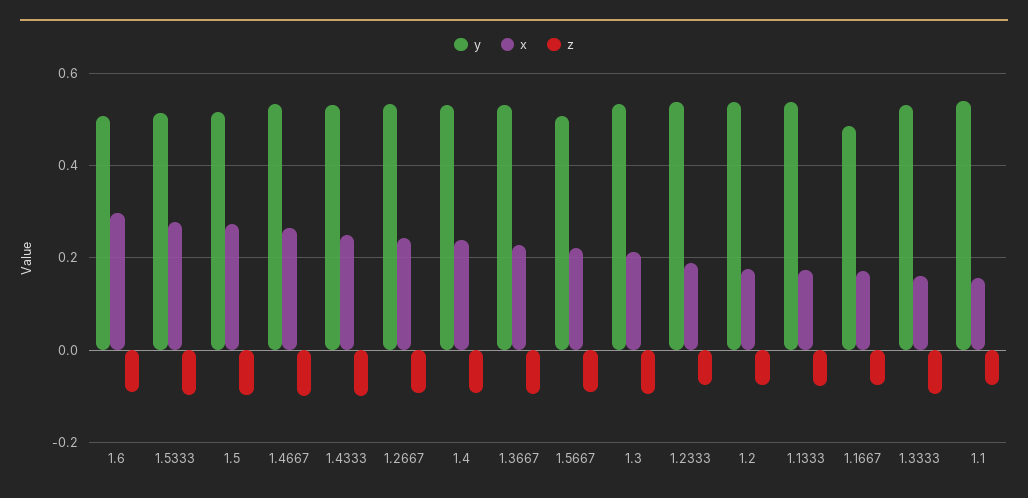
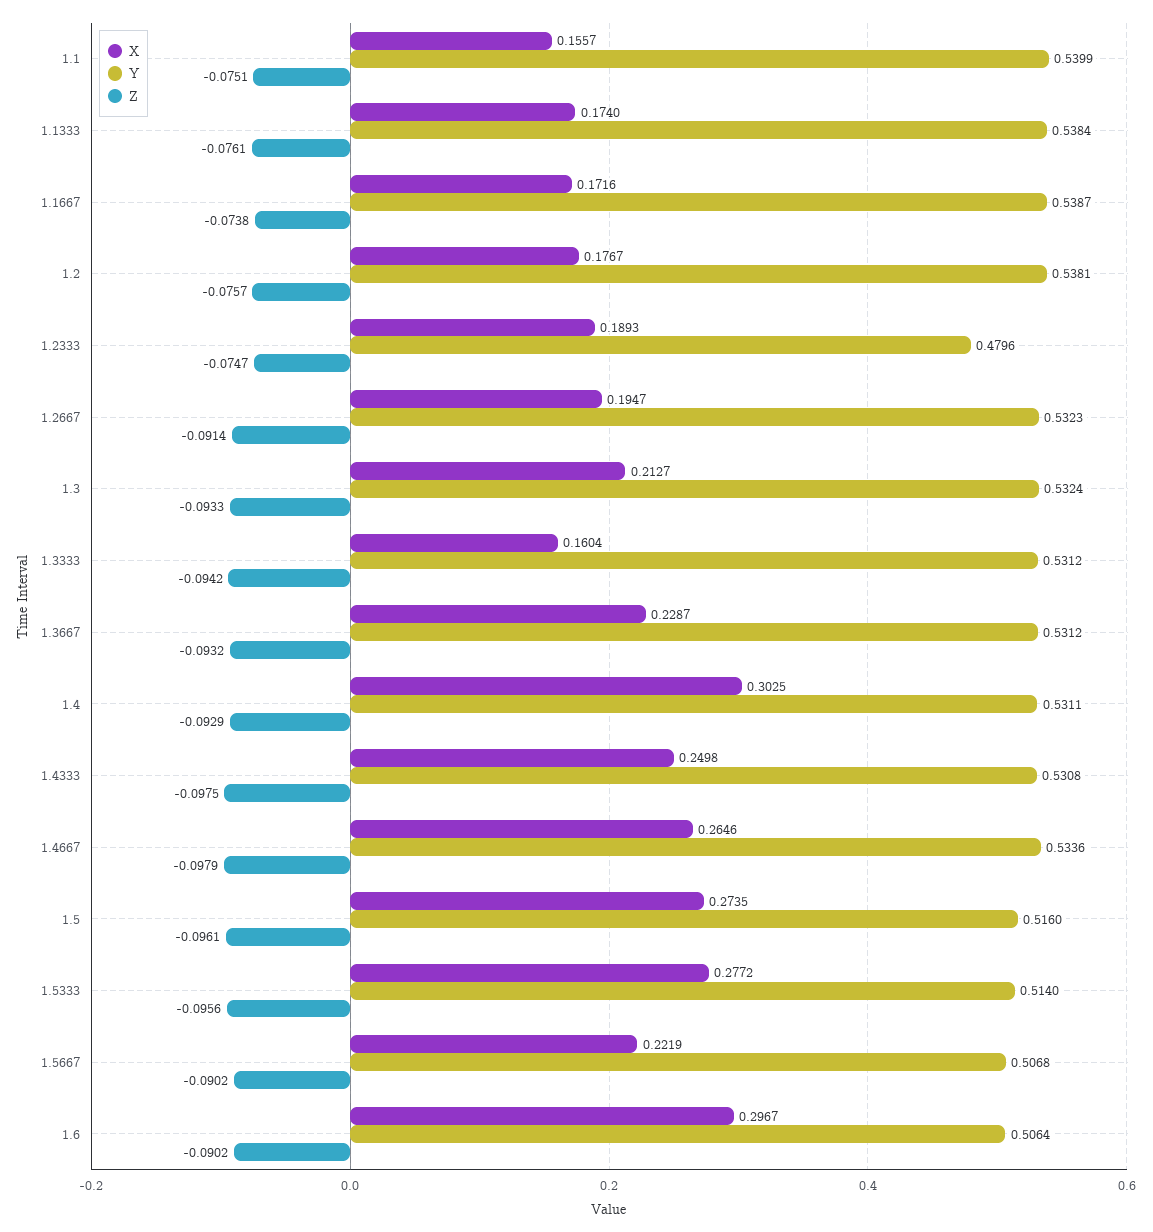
  {
    "y": {
      "1.6": 0.5064,
      "1.5333": 0.514,
      "1.5": 0.516,
      "1.4667": 0.5336,
      "1.4333": 0.5308,
      "1.2667": 0.5323,
      "1.4": 0.5311,
      "1.3667": 0.5312,
      "1.5667": 0.5068,
      "1.3": 0.5324,
-     "1.2333": 0.54,
+     "1.2333": 0.4796,
      "1.2": 0.5381,
      "1.1333": 0.5384,
-     "1.1667": 0.48,
+     "1.1667": 0.5387,
      "1.3333": 0.5312,
      "1.1": 0.5399
    },
    "x": {
      "1.6": 0.2967,
      "1.5333": 0.2772,
      "1.5": 0.2735,
      "1.4667": 0.2646,
      "1.4333": 0.2498,
-     "1.2667": 0.24,
+     "1.2667": 0.1947,
-     "1.4": 0.24,
+     "1.4": 0.3025,
      "1.3667": 0.2287,
      "1.5667": 0.2219,
      "1.3": 0.2127,
      "1.2333": 0.1893,
      "1.2": 0.1767,
      "1.1333": 0.174,
      "1.1667": 0.1716,
      "1.3333": 0.1604,
      "1.1": 0.1557
    },
    "z": {
      "1.6": -0.0902,
      "1.5333": -0.0956,
      "1.5": -0.0961,
      "1.4667": -0.0979,
      "1.4333": -0.0975,
      "1.2667": -0.0914,
      "1.4": -0.0929,
      "1.3667": -0.0932,
      "1.5667": -0.0902,
      "1.3": -0.0933,
      "1.2333": -0.0747,
      "1.2": -0.0757,
      "1.1333": -0.0761,
      "1.1667": -0.0738,
      "1.3333": -0.0942,
      "1.1": -0.0751
    }
  }

